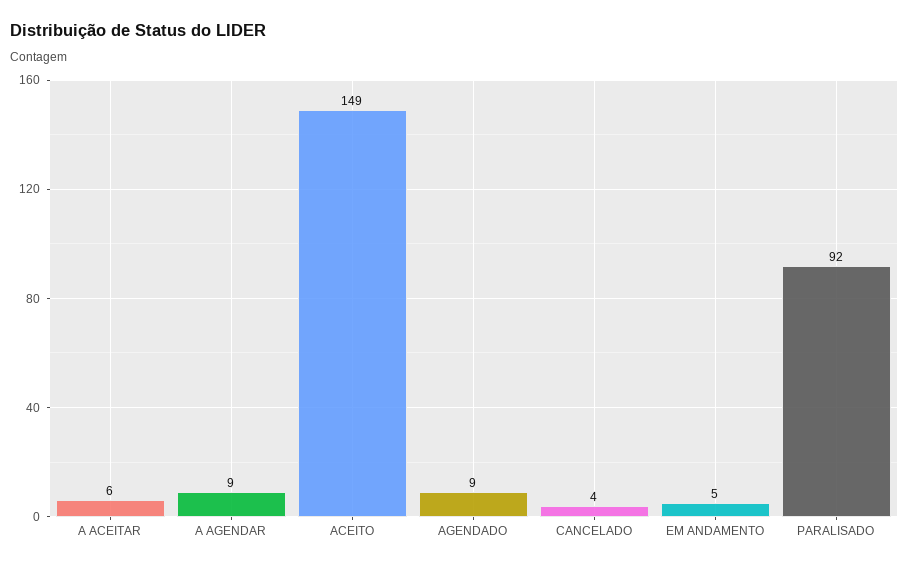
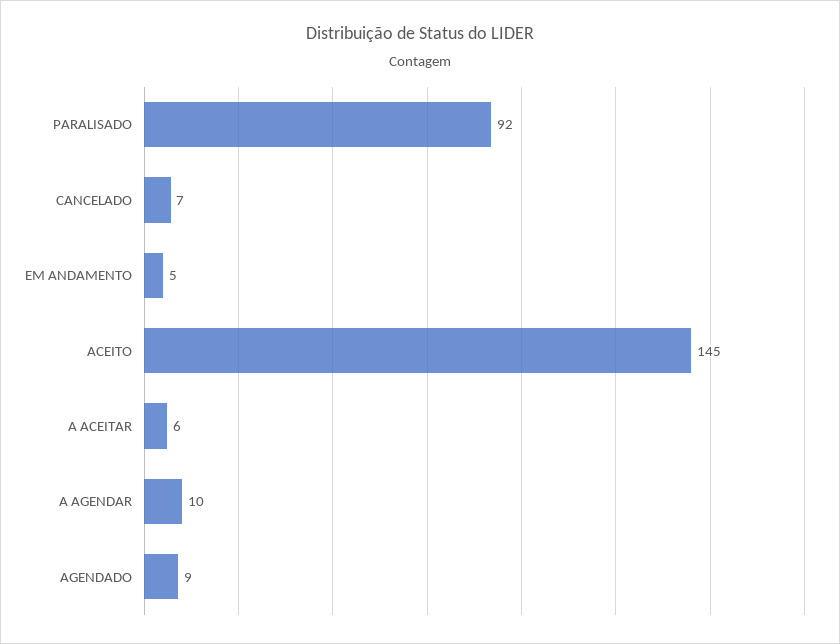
  {
    "A ACEITAR": 6,
-   "A AGENDAR": 9,
+   "A AGENDAR": 10,
-   "ACEITO": 149,
+   "ACEITO": 145,
    "AGENDADO": 9,
-   "CANCELADO": 4,
+   "CANCELADO": 7,
    "EM ANDAMENTO": 5,
    "PARALISADO": 92
  }

